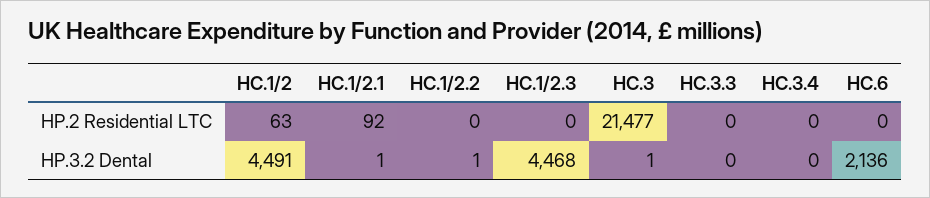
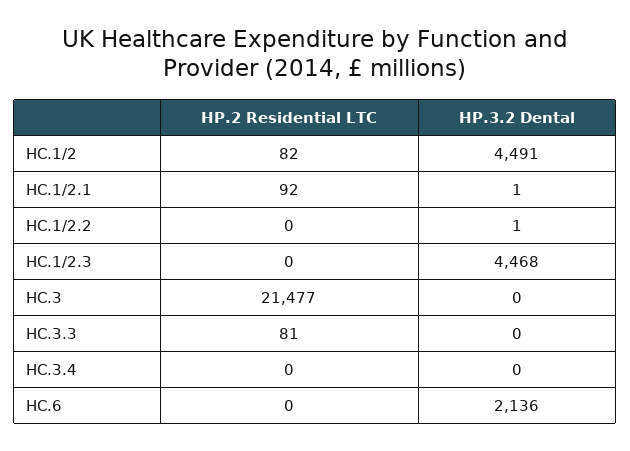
  {
    "HC.1/2": {
-     "HP.2 Residential LTC": 63,
+     "HP.2 Residential LTC": 82,
      "HP.3.2 Dental": 4491
    },
    "HC.1/2.1": {
      "HP.2 Residential LTC": 92,
      "HP.3.2 Dental": 1
    },
    "HC.1/2.2": {
      "HP.2 Residential LTC": 0,
      "HP.3.2 Dental": 1
    },
    "HC.1/2.3": {
      "HP.2 Residential LTC": 0,
      "HP.3.2 Dental": 4468
    },
    "HC.3": {
      "HP.2 Residential LTC": 21477,
-     "HP.3.2 Dental": 1
+     "HP.3.2 Dental": 0
    },
    "HC.3.3": {
-     "HP.2 Residential LTC": 0,
+     "HP.2 Residential LTC": 81,
      "HP.3.2 Dental": 0
    },
    "HC.3.4": {
      "HP.2 Residential LTC": 0,
      "HP.3.2 Dental": 0
    },
    "HC.6": {
      "HP.2 Residential LTC": 0,
      "HP.3.2 Dental": 2136
    }
  }

